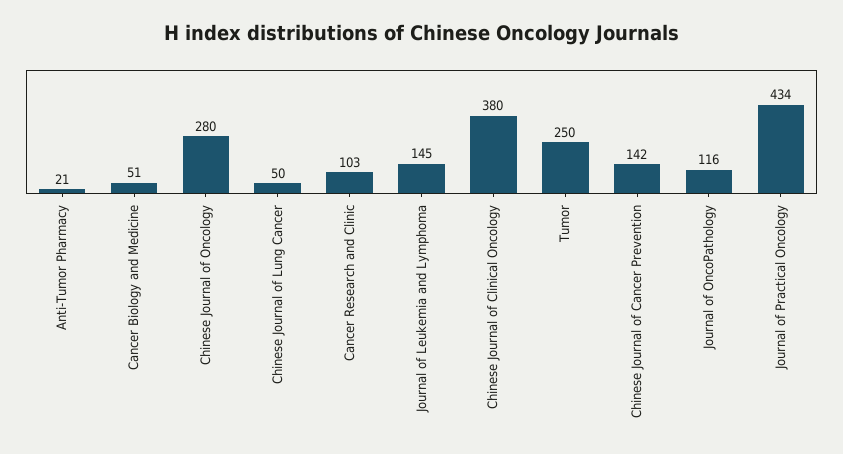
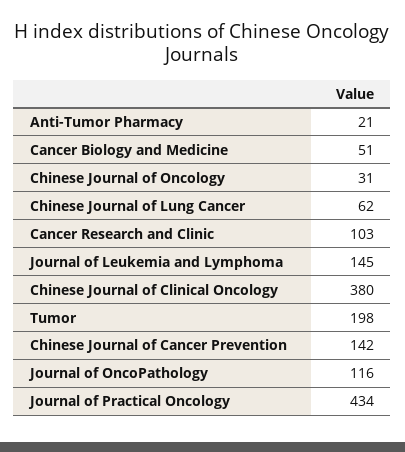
  {
    "Anti-Tumor Pharmacy": 21,
    "Cancer Biology and Medicine": 51,
-   "Chinese Journal of Oncology": 280,
+   "Chinese Journal of Oncology": 31,
-   "Chinese Journal of Lung Cancer": 50,
+   "Chinese Journal of Lung Cancer": 62,
    "Cancer Research and Clinic": 103,
    "Journal of Leukemia and Lymphoma": 145,
    "Chinese Journal of Clinical Oncology": 380,
-   "Tumor": 250,
+   "Tumor": 198,
    "Chinese Journal of Cancer Prevention": 142,
    "Journal of OncoPathology": 116,
    "Journal of Practical Oncology": 434
  }

